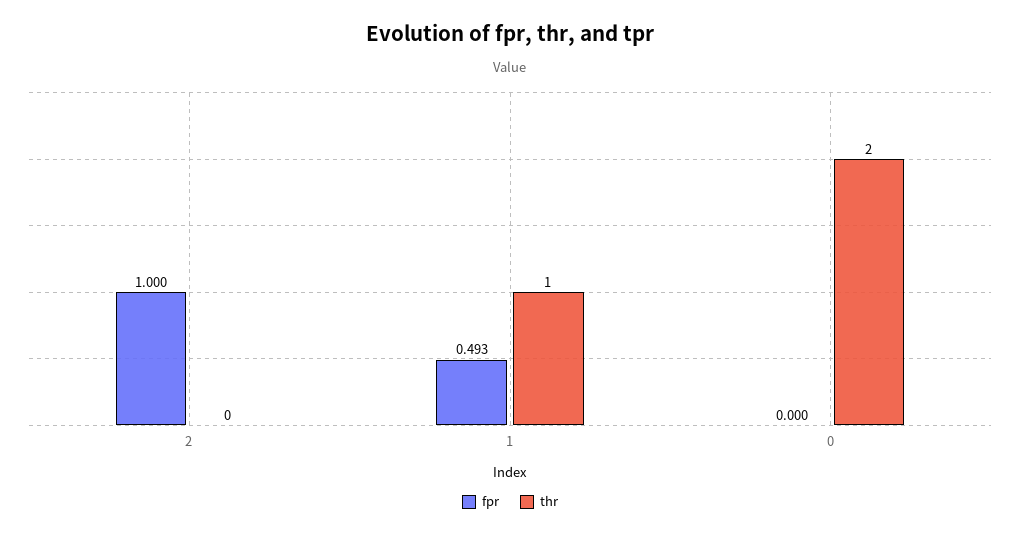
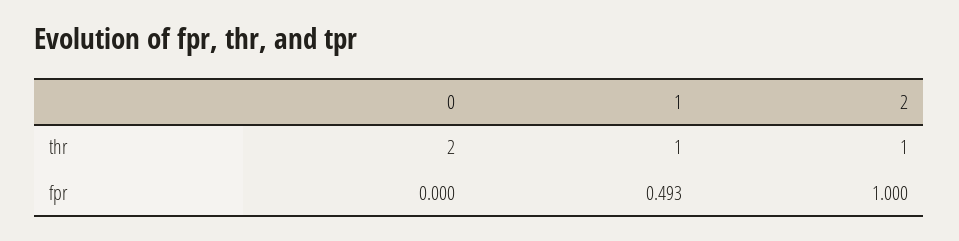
  {
    "fpr": {
      "2": 1,
      "1": 0.493,
      "0": 0
    },
    "thr": {
-     "2": 0,
+     "2": 1,
      "1": 1,
      "0": 2
    }
  }

